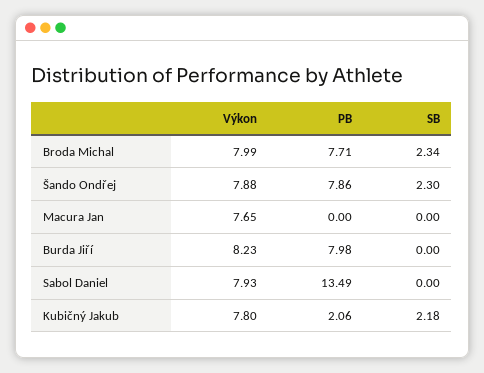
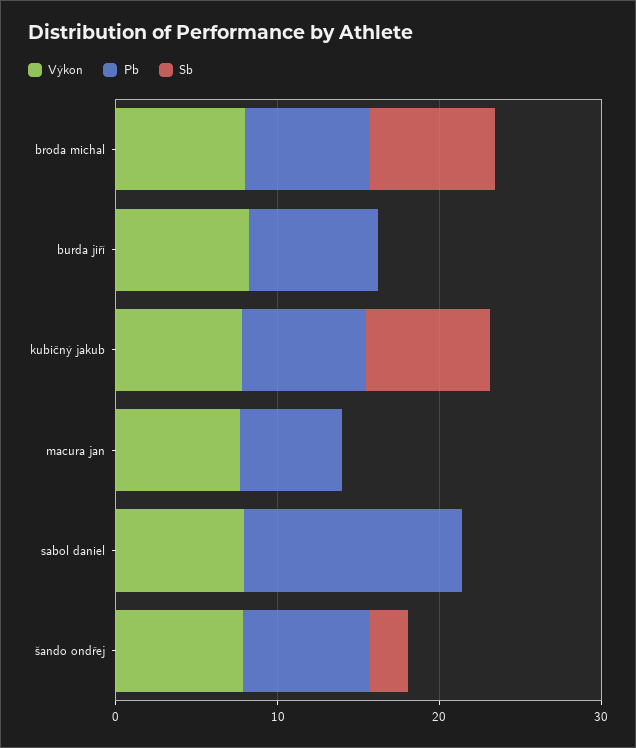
  {
    "Výkon": {
      "Broda Michal": 7.99,
      "Šando Ondřej": 7.88,
      "Macura Jan": 7.65,
      "Burda Jiří": 8.23,
      "Sabol Daniel": 7.93,
      "Kubičný Jakub": 7.8
    },
    "PB": {
      "Broda Michal": 7.71,
      "Šando Ondřej": 7.86,
-     "Macura Jan": 0,
+     "Macura Jan": 6,
      "Burda Jiří": 7.98,
      "Sabol Daniel": 13.49,
-     "Kubičný Jakub": 2.06
+     "Kubičný Jakub": 8
    },
    "SB": {
-     "Broda Michal": 2.34,
+     "Broda Michal": 8,
      "Šando Ondřej": 2.3,
      "Macura Jan": 0,
      "Burda Jiří": 0,
      "Sabol Daniel": 0,
-     "Kubičný Jakub": 2.18
+     "Kubičný Jakub": 8
    }
  }

